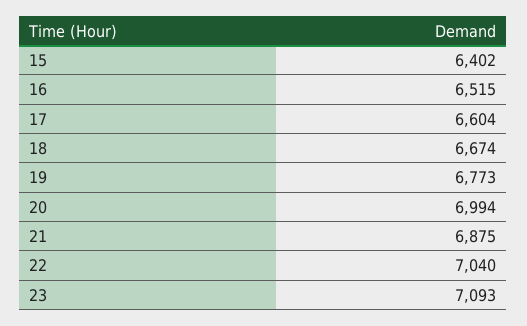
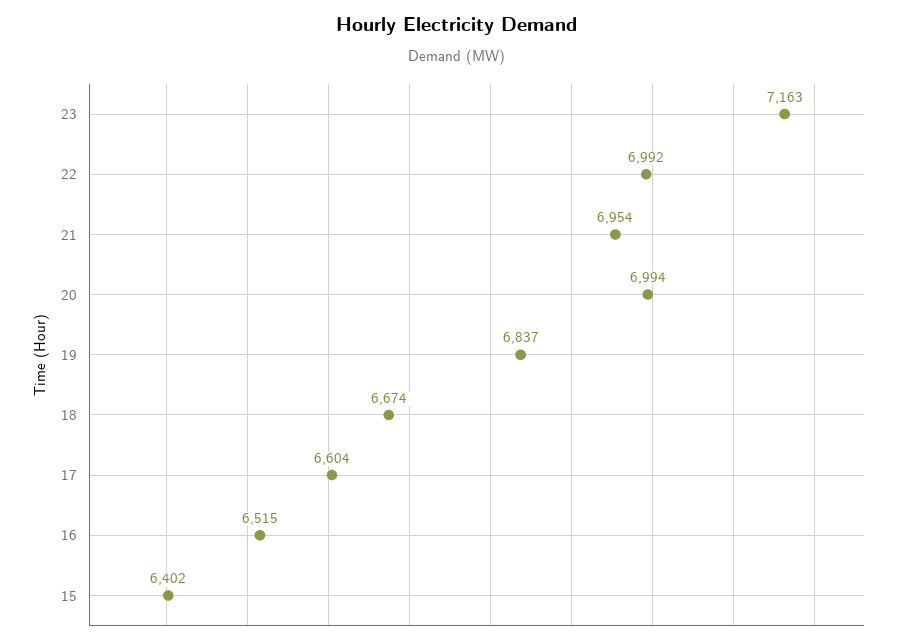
  {
    "15": 6402,
    "16": 6515,
    "17": 6604,
    "18": 6674,
-   "19": 6773,
+   "19": 6837,
    "20": 6994,
-   "21": 6875,
+   "21": 6954,
-   "22": 7040,
+   "22": 6992,
-   "23": 7093
+   "23": 7163
  }

